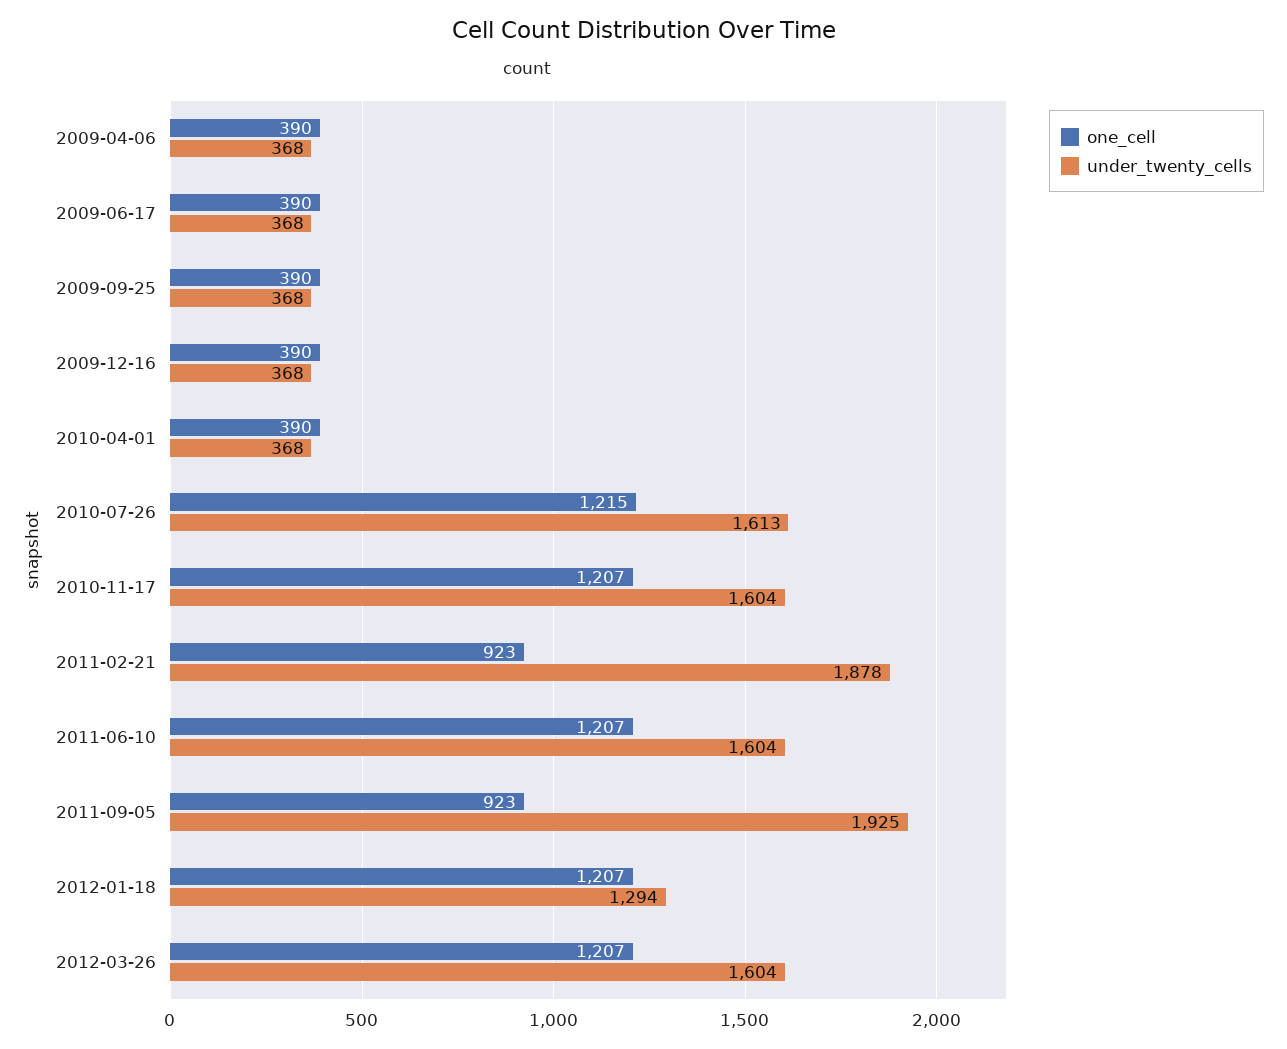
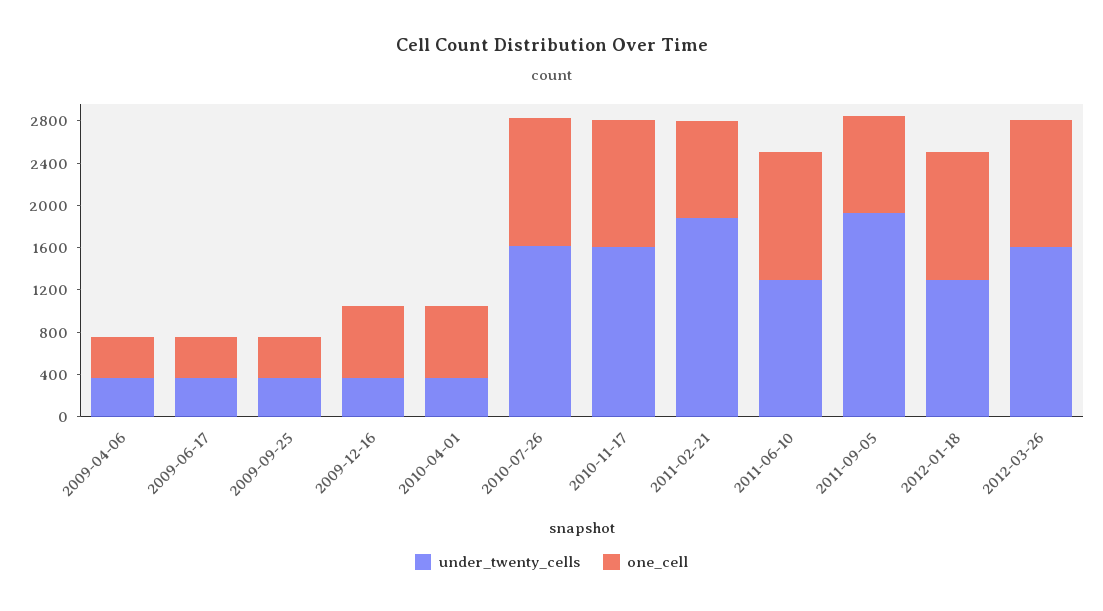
  {
    "one_cell": {
      "2009-04-06": 390,
      "2009-06-17": 390,
      "2009-09-25": 390,
-     "2009-12-16": 390,
+     "2009-12-16": 700,
-     "2010-04-01": 390,
+     "2010-04-01": 700,
      "2010-07-26": 1215,
      "2010-11-17": 1207,
      "2011-02-21": 923,
      "2011-06-10": 1207,
      "2011-09-05": 923,
      "2012-01-18": 1207,
      "2012-03-26": 1207
    },
    "under_twenty_cells": {
      "2009-04-06": 368,
      "2009-06-17": 368,
      "2009-09-25": 368,
      "2009-12-16": 368,
      "2010-04-01": 368,
      "2010-07-26": 1613,
      "2010-11-17": 1604,
      "2011-02-21": 1878,
-     "2011-06-10": 1604,
+     "2011-06-10": 1300,
      "2011-09-05": 1925,
      "2012-01-18": 1294,
      "2012-03-26": 1604
    }
  }

